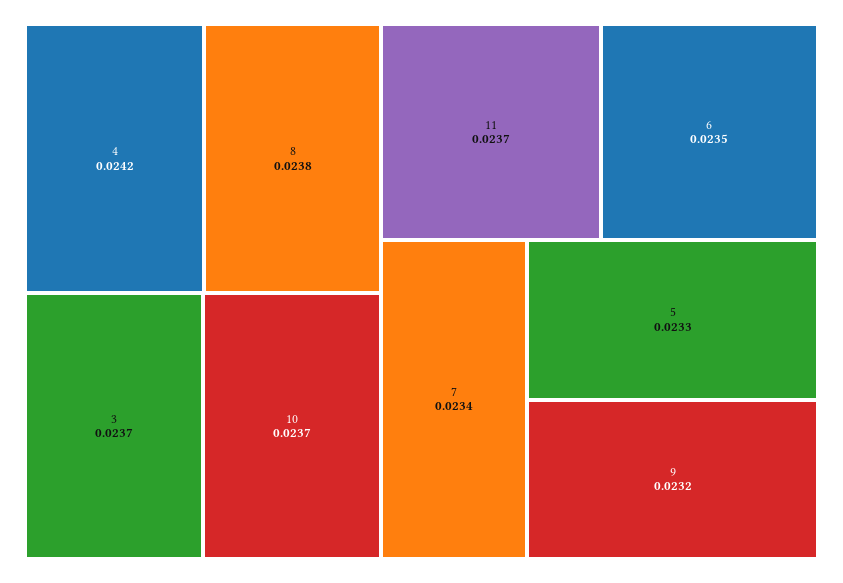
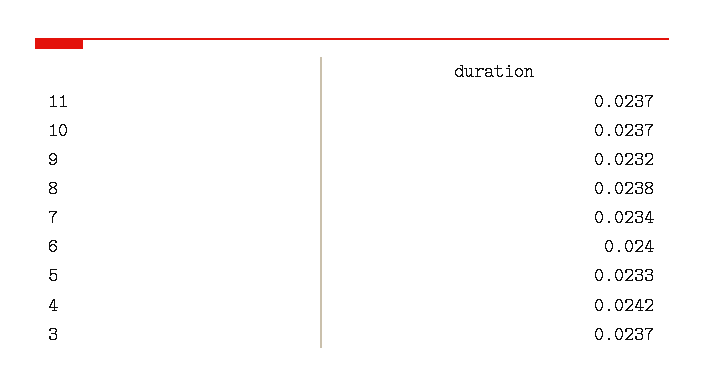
  {
    "4": 0.0242,
    "8": 0.0238,
    "3": 0.0237,
    "10": 0.0237,
    "11": 0.0237,
-   "6": 0.0235,
+   "6": 0.024,
    "7": 0.0234,
    "5": 0.0233,
    "9": 0.0232
  }

